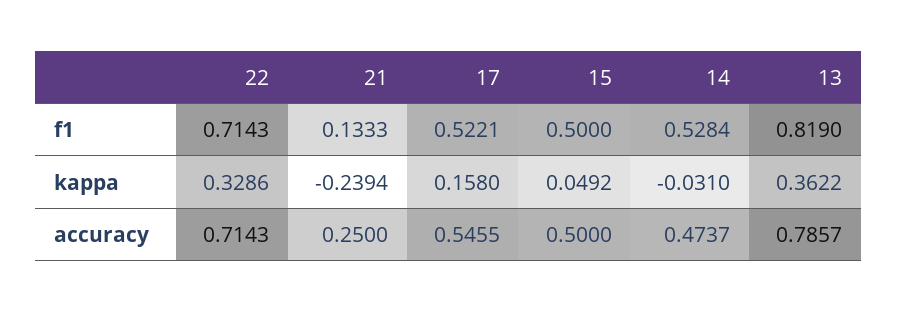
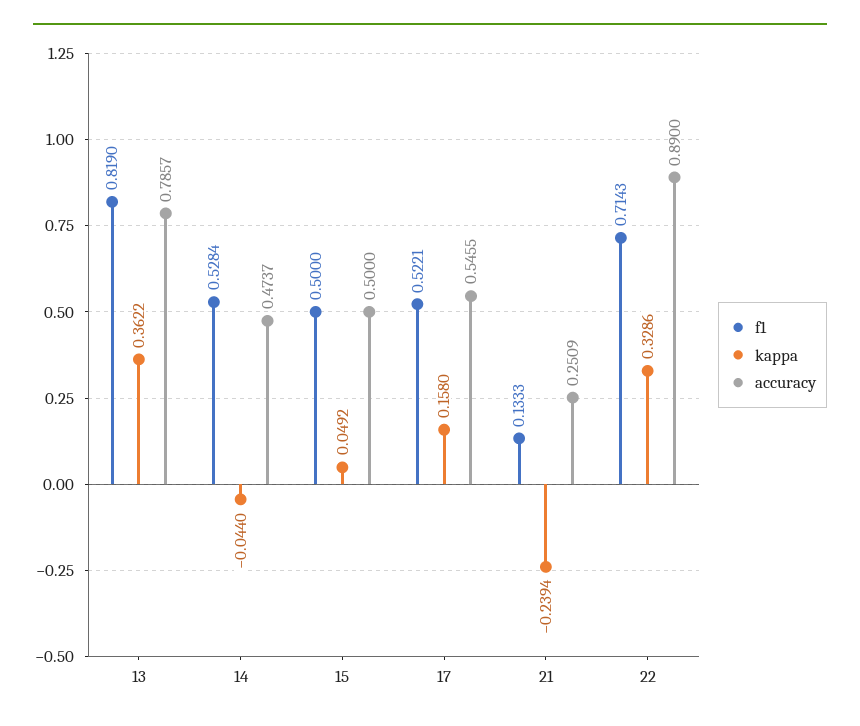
  {
    "f1": {
      "22": 0.7143,
      "21": 0.1333,
      "17": 0.5221,
      "15": 0.5,
      "14": 0.5284,
      "13": 0.819
    },
    "kappa": {
      "22": 0.3286,
      "21": -0.2394,
      "17": 0.158,
      "15": 0.0492,
-     "14": -0.031,
+     "14": -0.044,
      "13": 0.3622
    },
    "accuracy": {
-     "22": 0.7143,
+     "22": 0.89,
-     "21": 0.25,
+     "21": 0.2509,
      "17": 0.5455,
      "15": 0.5,
      "14": 0.4737,
      "13": 0.7857
    }
  }

